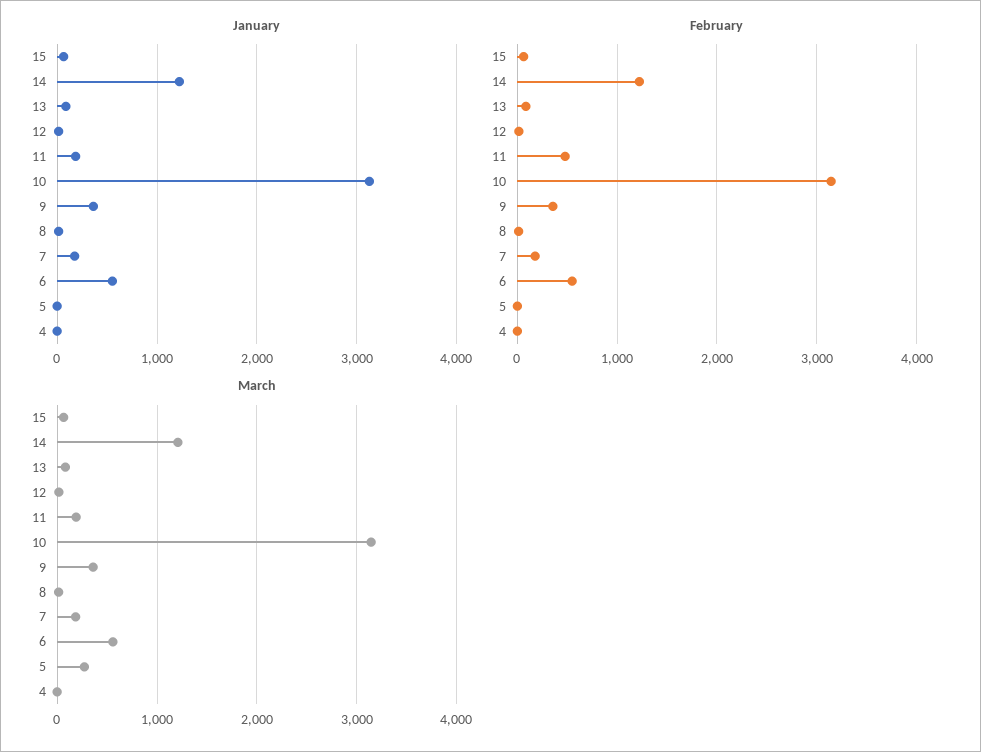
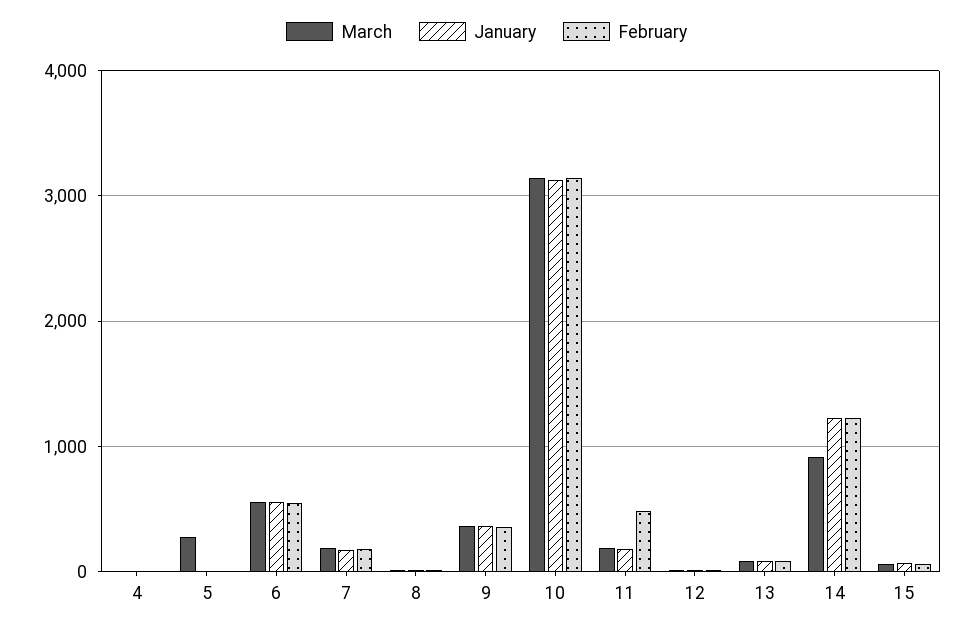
  {
    "January": {
      "15": 100,
      "14": 1200,
      "13": 100,
      "12": 0,
      "11": 200,
      "10": 3100,
      "9": 400,
      "8": 0,
      "7": 200,
      "6": 600,
      "5": 0,
      "4": 0
    },
    "February": {
      "15": 100,
      "14": 1200,
      "13": 100,
      "12": 0,
      "11": 500,
      "10": 3100,
      "9": 400,
      "8": 0,
      "7": 200,
      "6": 600,
      "5": 0,
      "4": 0
    },
    "March": {
      "15": 100,
-     "14": 1200,
+     "14": 900,
      "13": 100,
      "12": 0,
      "11": 200,
      "10": 3100,
      "9": 400,
      "8": 0,
      "7": 200,
      "6": 600,
      "5": 300,
      "4": 0
    }
  }

